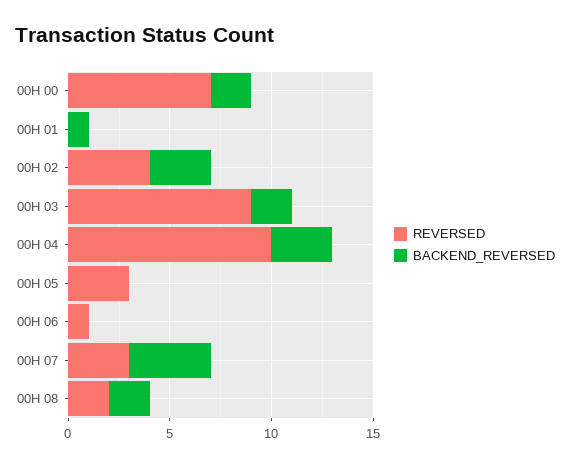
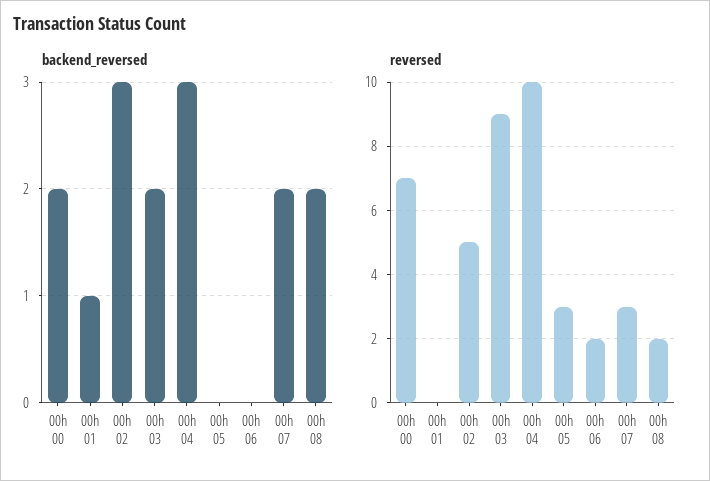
  {
    "REVERSED": {
      "00H 00": 7,
      "00H 01": 0,
-     "00H 02": 4,
+     "00H 02": 5,
      "00H 03": 9,
      "00H 04": 10,
      "00H 05": 3,
-     "00H 06": 1,
+     "00H 06": 2,
      "00H 07": 3,
      "00H 08": 2
    },
    "BACKEND_REVERSED": {
      "00H 00": 2,
      "00H 01": 1,
      "00H 02": 3,
      "00H 03": 2,
      "00H 04": 3,
      "00H 05": 0,
      "00H 06": 0,
-     "00H 07": 4,
+     "00H 07": 2,
      "00H 08": 2
    }
  }

